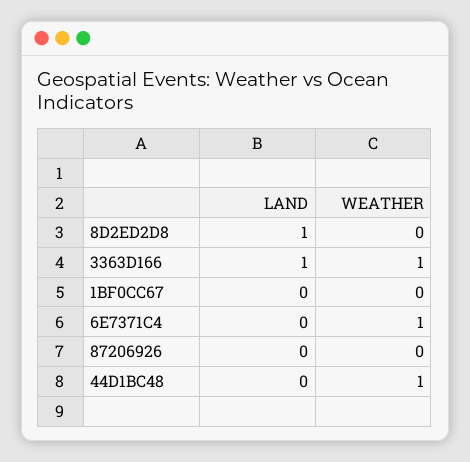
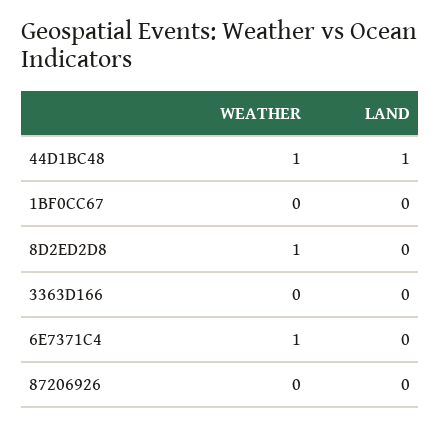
  {
    "LAND": {
-     "8D2ED2D8": 1,
+     "8D2ED2D8": 0,
-     "3363D166": 1,
+     "3363D166": 0,
      "1BF0CC67": 0,
      "6E7371C4": 0,
      "87206926": 0,
-     "44D1BC48": 0
+     "44D1BC48": 1
    },
    "WEATHER": {
-     "8D2ED2D8": 0,
+     "8D2ED2D8": 1,
-     "3363D166": 1,
+     "3363D166": 0,
      "1BF0CC67": 0,
      "6E7371C4": 1,
      "87206926": 0,
      "44D1BC48": 1
    }
  }

